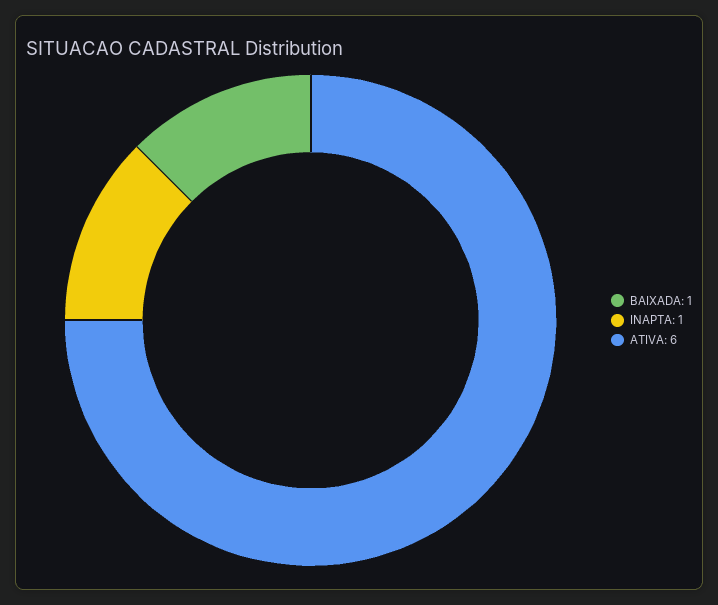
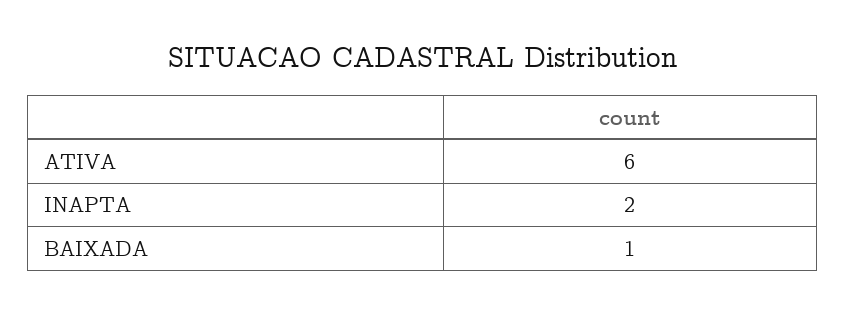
  {
    "BAIXADA": 1,
-   "INAPTA": 1,
+   "INAPTA": 2,
    "ATIVA": 6
  }

